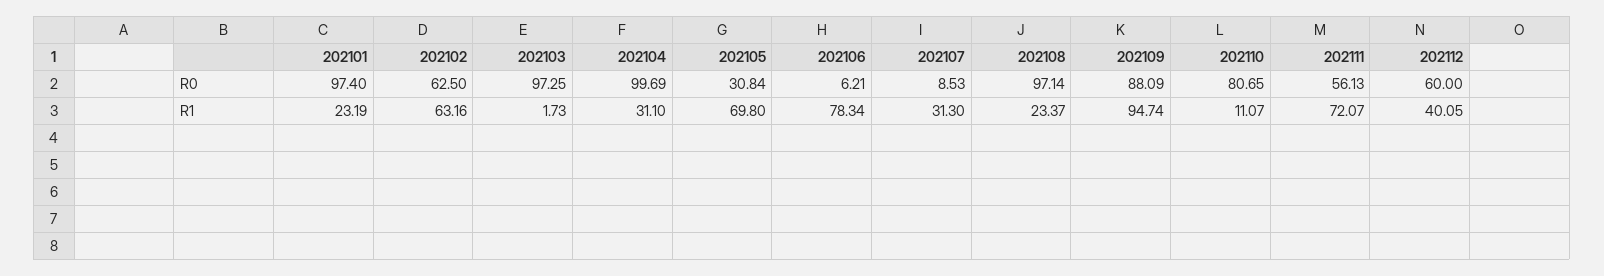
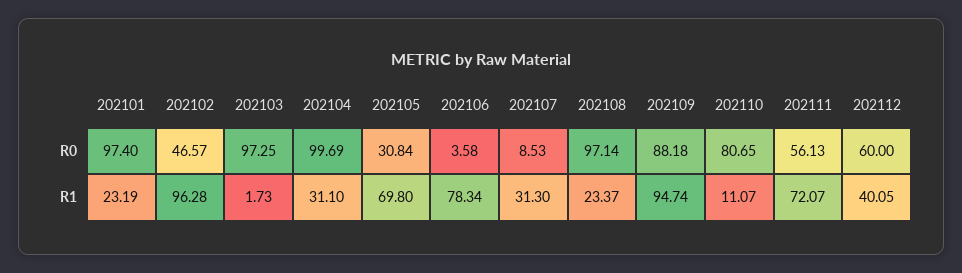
  {
    "202101": {
      "R0": 97.4,
      "R1": 23.19
    },
    "202102": {
-     "R0": 62.5,
+     "R0": 46.57,
-     "R1": 63.16
+     "R1": 96.28
    },
    "202103": {
      "R0": 97.25,
      "R1": 1.73
    },
    "202104": {
      "R0": 99.69,
      "R1": 31.1
    },
    "202105": {
      "R0": 30.84,
      "R1": 69.8
    },
    "202106": {
-     "R0": 6.21,
+     "R0": 3.58,
      "R1": 78.34
    },
    "202107": {
      "R0": 8.53,
      "R1": 31.3
    },
    "202108": {
      "R0": 97.14,
      "R1": 23.37
    },
    "202109": {
-     "R0": 88.09,
+     "R0": 88.18,
      "R1": 94.74
    },
    "202110": {
      "R0": 80.65,
      "R1": 11.07
    },
    "202111": {
      "R0": 56.13,
      "R1": 72.07
    },
    "202112": {
      "R0": 60,
      "R1": 40.05
    }
  }

